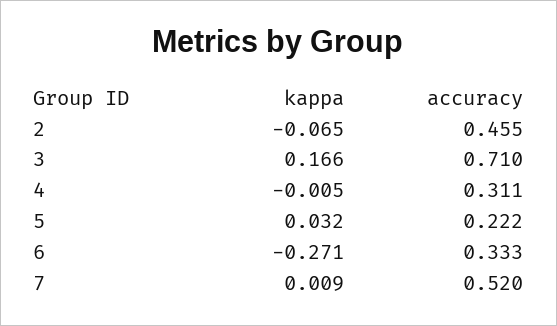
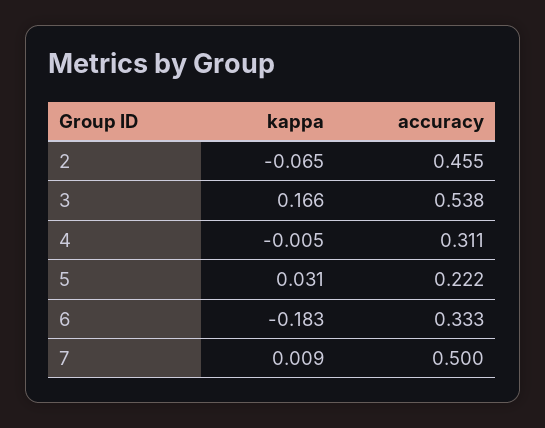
  {
    "kappa": {
      "2": -0.065,
      "3": 0.166,
      "4": -0.005,
-     "5": 0.032,
+     "5": 0.031,
-     "6": -0.271,
+     "6": -0.183,
      "7": 0.009
    },
    "accuracy": {
      "2": 0.455,
-     "3": 0.71,
+     "3": 0.538,
      "4": 0.311,
      "5": 0.222,
      "6": 0.333,
-     "7": 0.52
+     "7": 0.5
    }
  }

